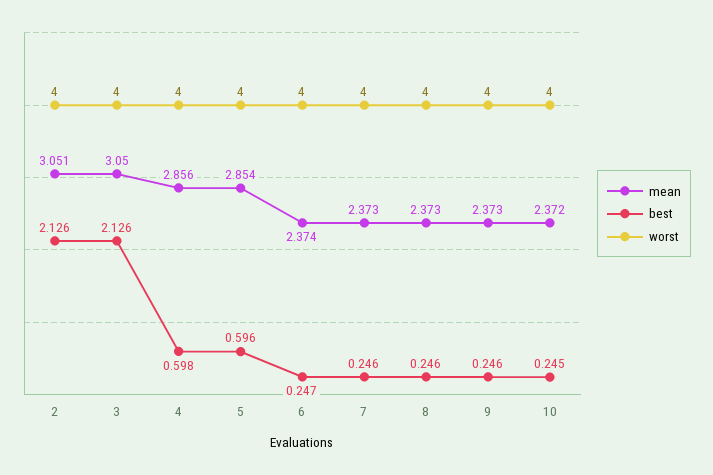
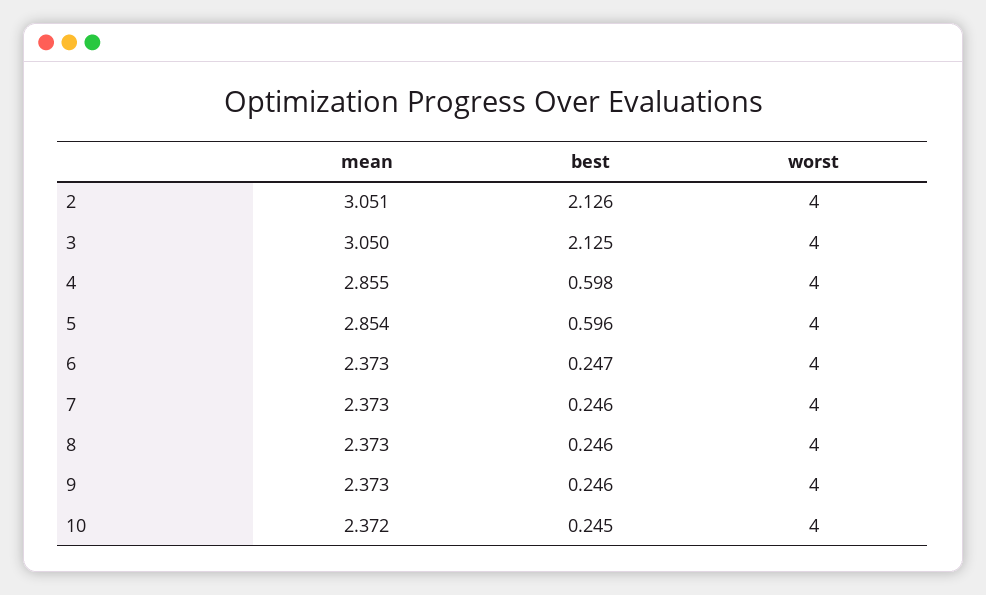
  {
    "mean": {
      "2": 3.051,
      "3": 3.05,
-     "4": 2.856,
+     "4": 2.855,
      "5": 2.854,
-     "6": 2.374,
+     "6": 2.373,
      "7": 2.373,
      "8": 2.373,
      "9": 2.373,
      "10": 2.372
    },
    "best": {
      "2": 2.126,
-     "3": 2.126,
+     "3": 2.125,
      "4": 0.598,
      "5": 0.596,
      "6": 0.247,
      "7": 0.246,
      "8": 0.246,
      "9": 0.246,
      "10": 0.245
    },
    "worst": {
      "2": 4,
      "3": 4,
      "4": 4,
      "5": 4,
      "6": 4,
      "7": 4,
      "8": 4,
      "9": 4,
      "10": 4
    }
  }

